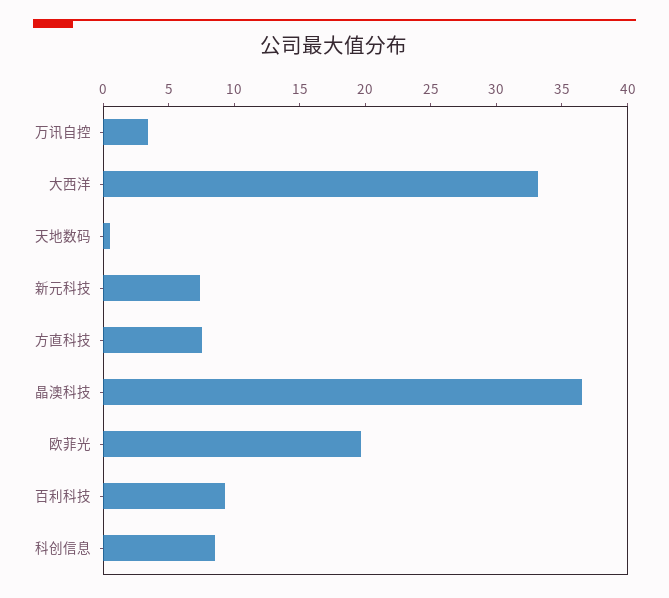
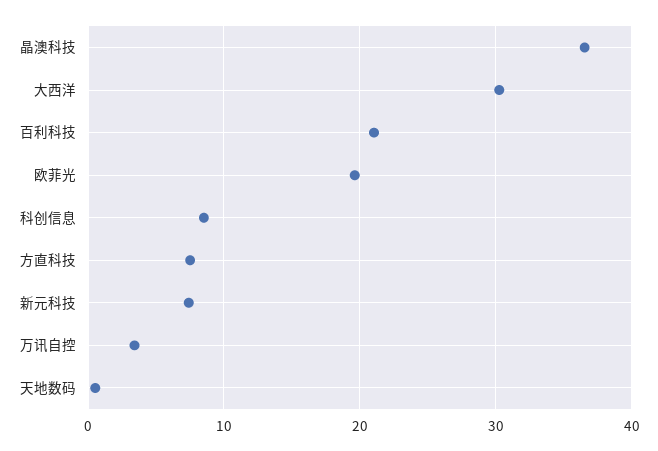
  {
    "万讯自控": 3,
-   "大西洋": 33,
+   "大西洋": 30,
    "天地数码": 1,
    "新元科技": 7,
    "方直科技": 8,
    "晶澳科技": 37,
    "欧菲光": 20,
-   "百利科技": 9,
+   "百利科技": 21,
    "科创信息": 9
  }

